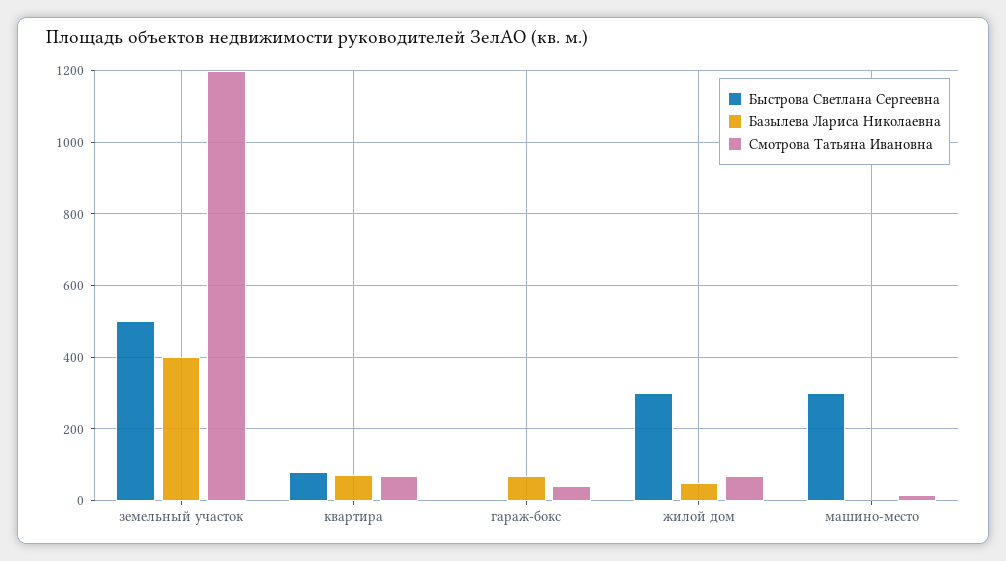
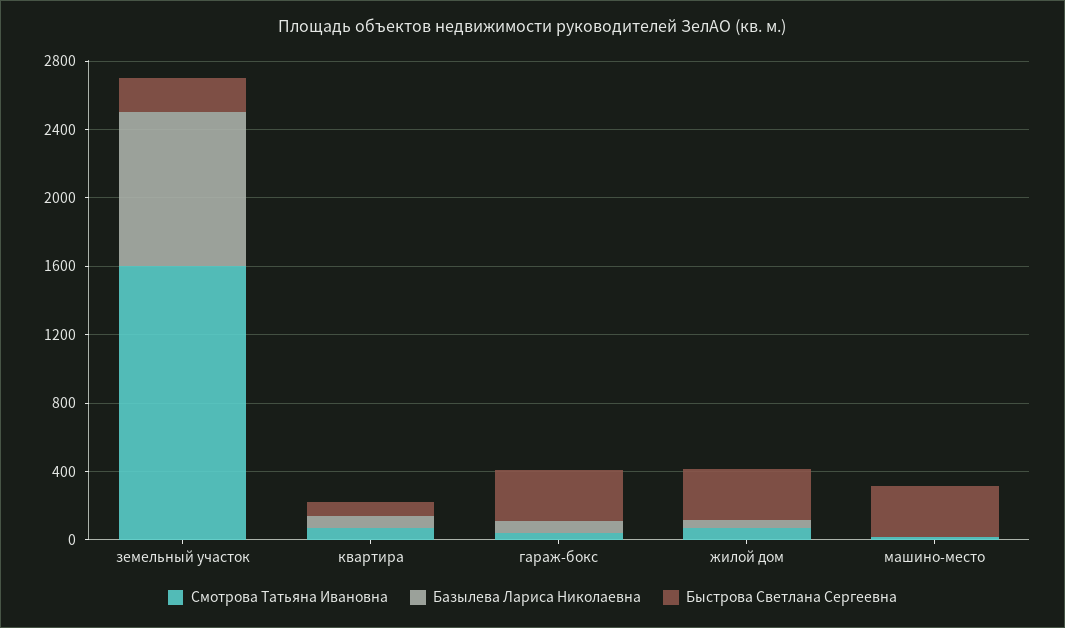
  {
    "Быстрова Светлана Сергеевна": {
-     "земельный участок": 500,
+     "земельный участок": 200,
      "квартира": 80,
-     "гараж-бокс": 0,
+     "гараж-бокс": 300,
      "жилой дом": 300,
      "машино-место": 300
    },
    "Базылева Лариса Николаевна": {
-     "земельный участок": 400,
+     "земельный участок": 900,
      "квартира": 80,
      "гараж-бокс": 60,
      "жилой дом": 40,
      "машино-место": 0
    },
    "Смотрова Татьяна Ивановна": {
-     "земельный участок": 1200,
+     "земельный участок": 1600,
      "квартира": 60,
      "гараж-бокс": 40,
      "жилой дом": 60,
      "машино-место": 20
    }
  }

